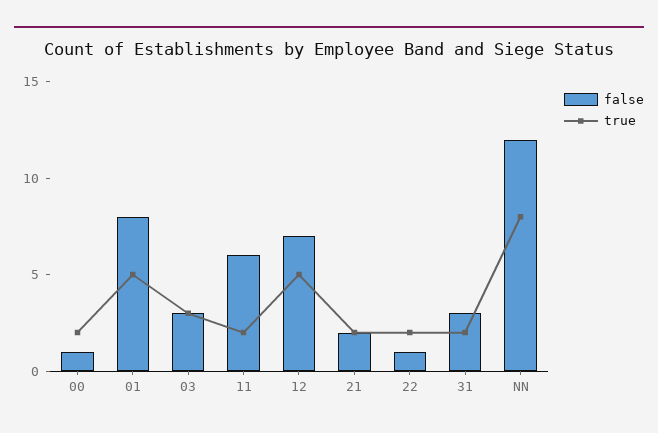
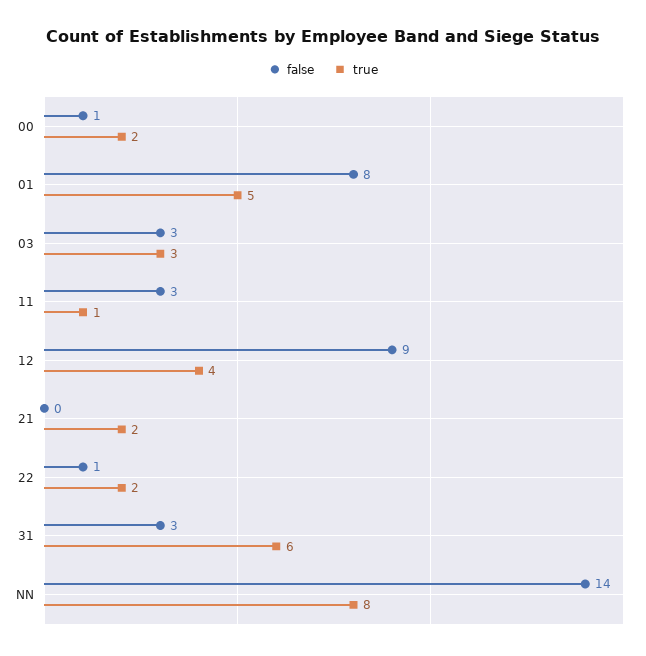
  {
    "false": {
      "00": 1,
      "01": 8,
      "03": 3,
-     "11": 6,
+     "11": 3,
-     "12": 7,
+     "12": 9,
-     "21": 2,
+     "21": 0,
      "22": 1,
      "31": 3,
-     "NN": 12
+     "NN": 14
    },
    "true": {
      "00": 2,
      "01": 5,
      "03": 3,
-     "11": 2,
+     "11": 1,
-     "12": 5,
+     "12": 4,
      "21": 2,
      "22": 2,
-     "31": 2,
+     "31": 6,
      "NN": 8
    }
  }

